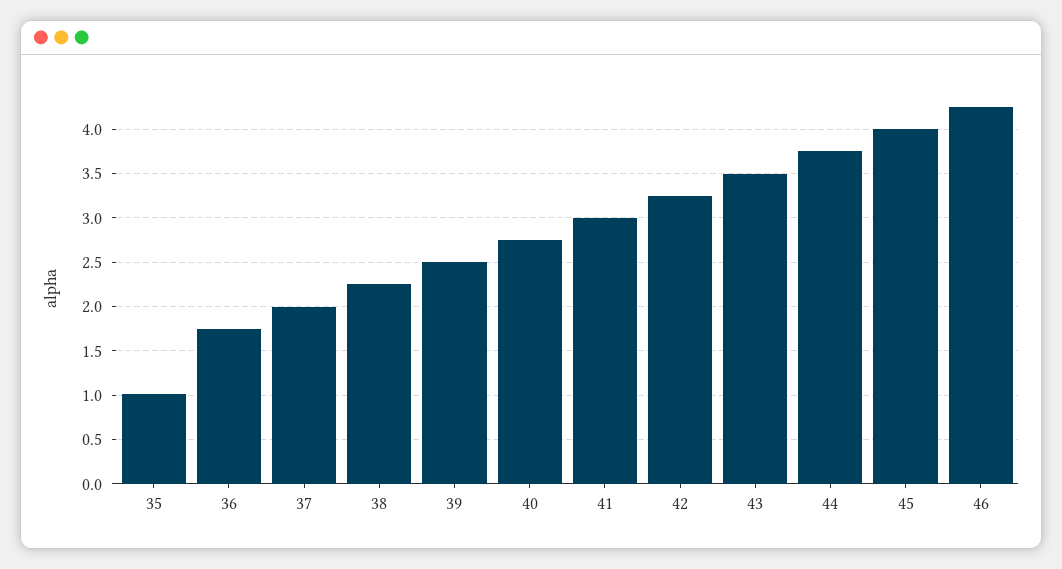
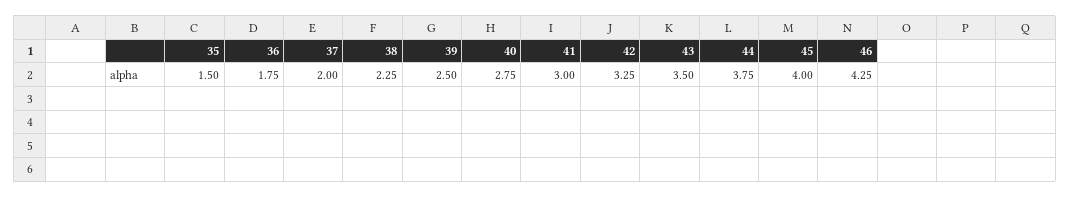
  {
-   "35": 1,
+   "35": 1.5,
    "36": 1.75,
    "37": 2,
    "38": 2.25,
    "39": 2.5,
    "40": 2.75,
    "41": 3,
    "42": 3.25,
    "43": 3.5,
    "44": 3.75,
    "45": 4,
    "46": 4.25
  }

